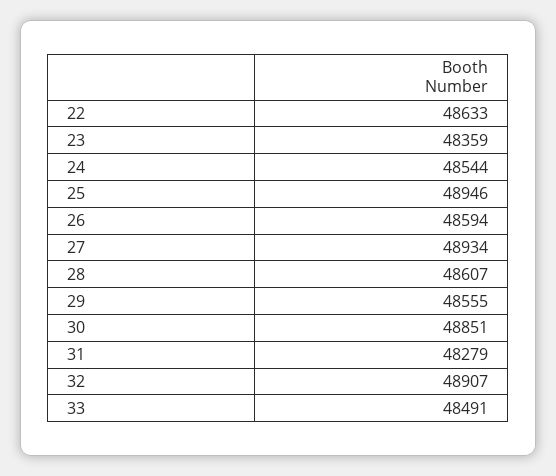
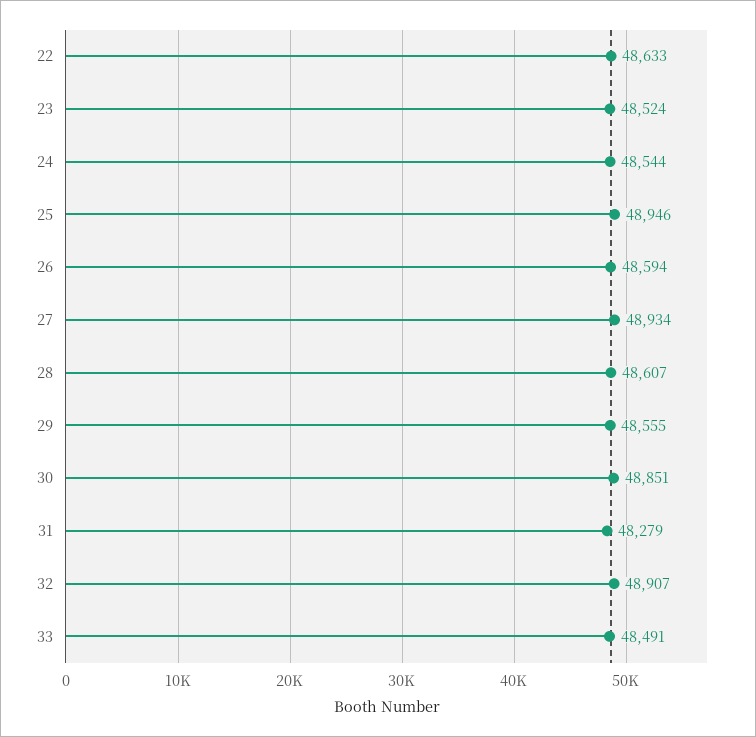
  {
    "22": 48633,
-   "23": 48359,
+   "23": 48524,
    "24": 48544,
    "25": 48946,
    "26": 48594,
    "27": 48934,
    "28": 48607,
    "29": 48555,
    "30": 48851,
    "31": 48279,
    "32": 48907,
    "33": 48491
  }

